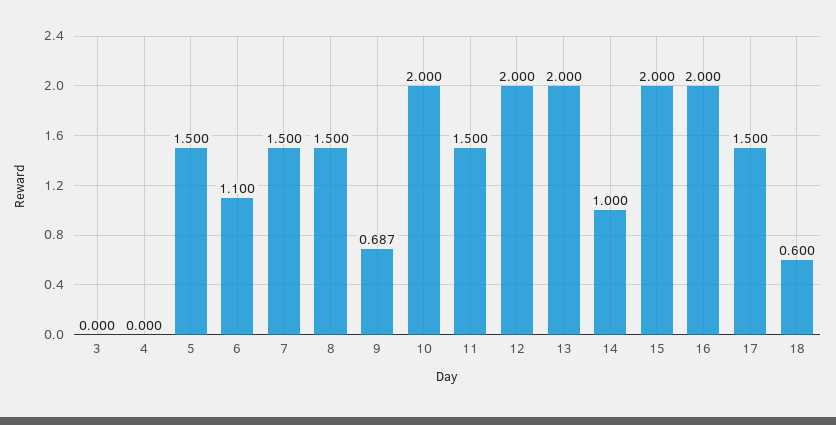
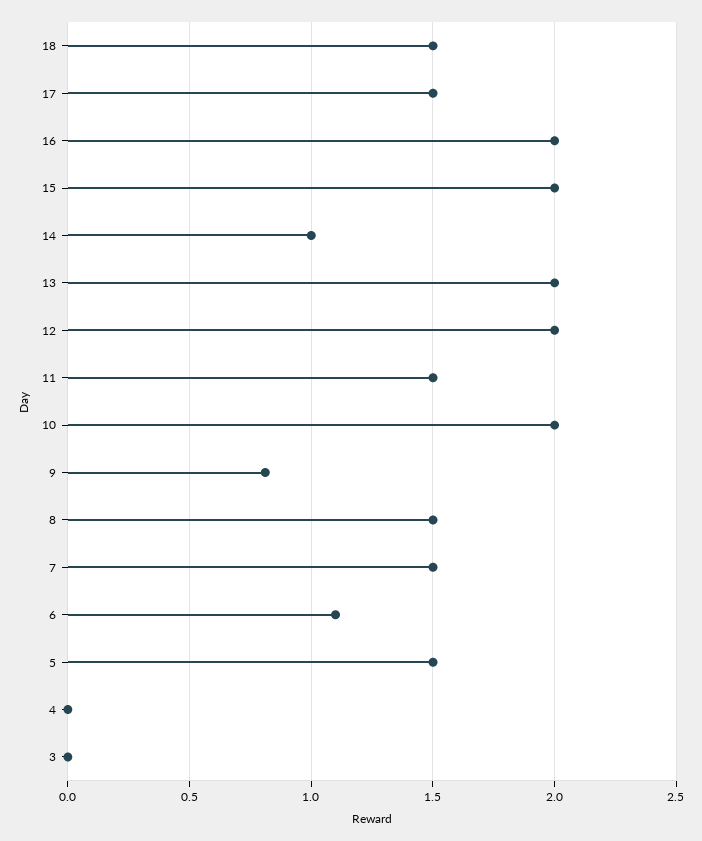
  {
    "3": 0,
    "4": 0,
    "5": 1.5,
    "6": 1.1,
    "7": 1.5,
    "8": 1.5,
-   "9": 0.687,
+   "9": 0.8,
    "10": 2,
    "11": 1.5,
    "12": 2,
    "13": 2,
    "14": 1,
    "15": 2,
    "16": 2,
    "17": 1.5,
-   "18": 0.6
+   "18": 1.5
  }

